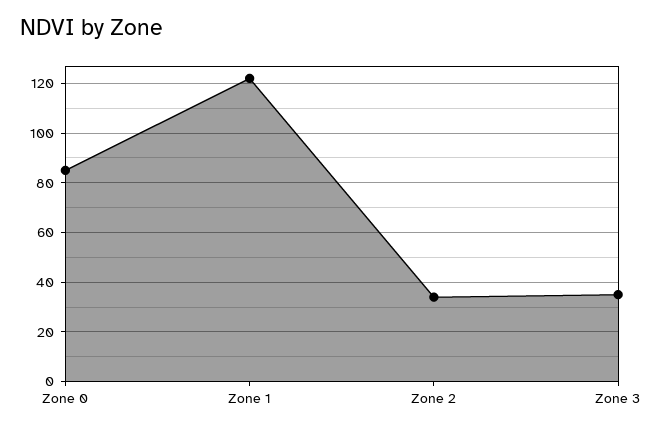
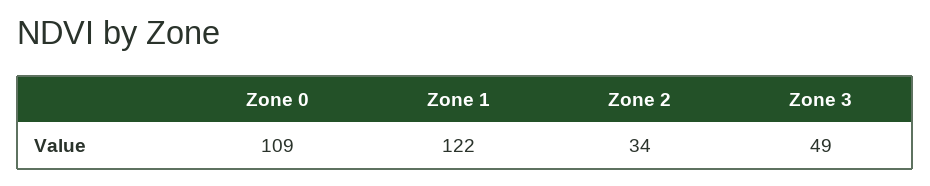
  {
-   "Zone 0": 85,
+   "Zone 0": 109,
    "Zone 1": 122,
    "Zone 2": 34,
-   "Zone 3": 35
+   "Zone 3": 49
  }

